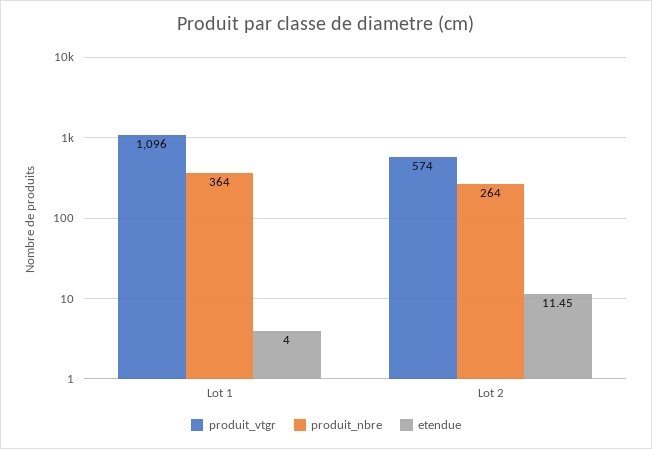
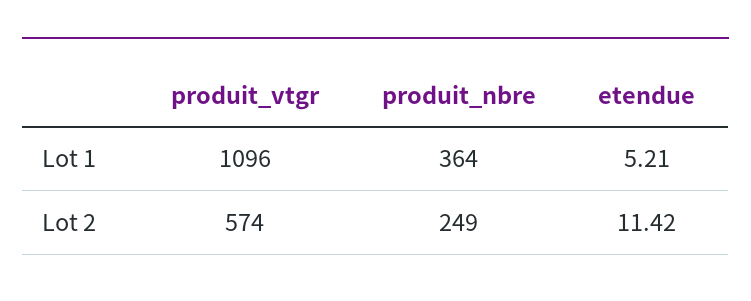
  {
    "produit_vtgr": {
      "Lot 1": 1096,
      "Lot 2": 574
    },
    "produit_nbre": {
      "Lot 1": 364,
-     "Lot 2": 264
+     "Lot 2": 249
    },
    "etendue": {
-     "Lot 1": 4,
+     "Lot 1": 5.21,
-     "Lot 2": 11.45
+     "Lot 2": 11.42
    }
  }

